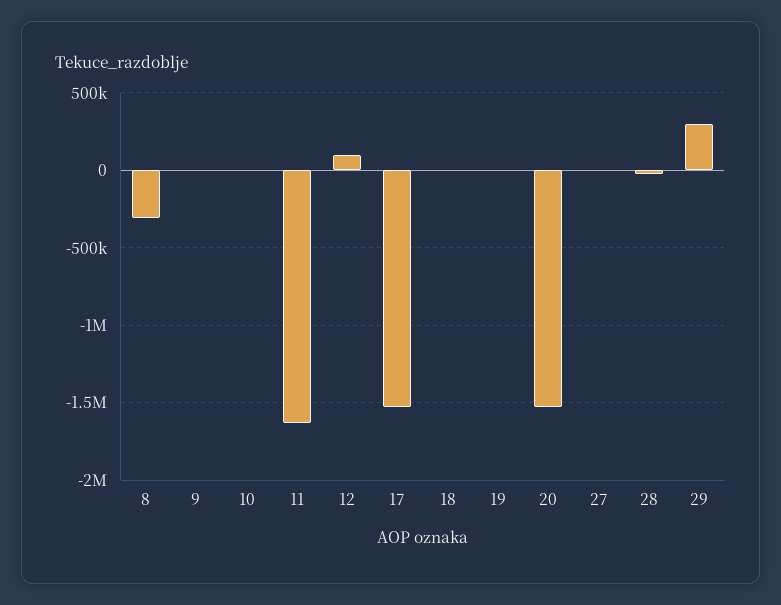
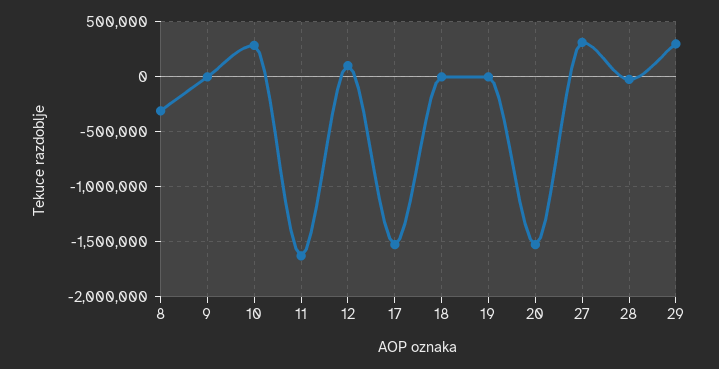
  {
    "8": -300000,
    "9": 0,
-   "10": 0,
+   "10": 300000,
    "11": -1650000,
    "12": 100000,
    "17": -1550000,
    "18": 0,
    "19": 0,
    "20": -1550000,
-   "27": 0,
+   "27": 300000,
    "28": 0,
    "29": 300000
  }

